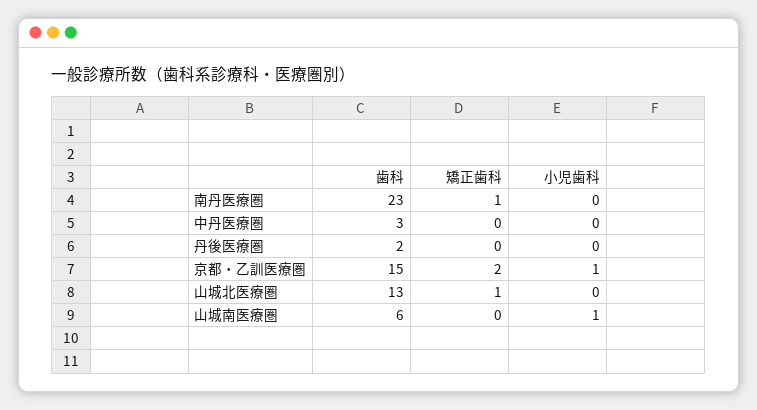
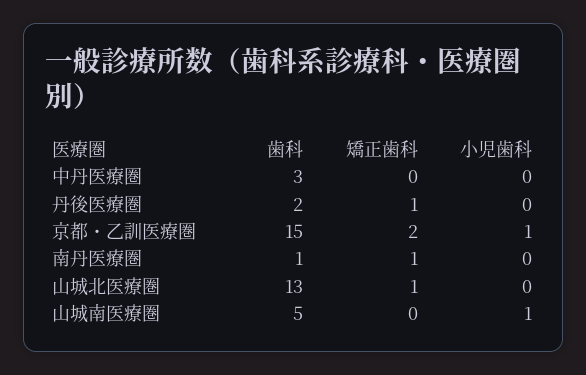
  {
    "歯科": {
-     "南丹医療圏": 23,
+     "南丹医療圏": 1,
      "中丹医療圏": 3,
      "丹後医療圏": 2,
      "京都・乙訓医療圏": 15,
      "山城北医療圏": 13,
-     "山城南医療圏": 6
+     "山城南医療圏": 5
    },
    "矯正歯科": {
      "南丹医療圏": 1,
      "中丹医療圏": 0,
-     "丹後医療圏": 0,
+     "丹後医療圏": 1,
      "京都・乙訓医療圏": 2,
      "山城北医療圏": 1,
      "山城南医療圏": 0
    },
    "小児歯科": {
      "南丹医療圏": 0,
      "中丹医療圏": 0,
      "丹後医療圏": 0,
      "京都・乙訓医療圏": 1,
      "山城北医療圏": 0,
      "山城南医療圏": 1
    }
  }

